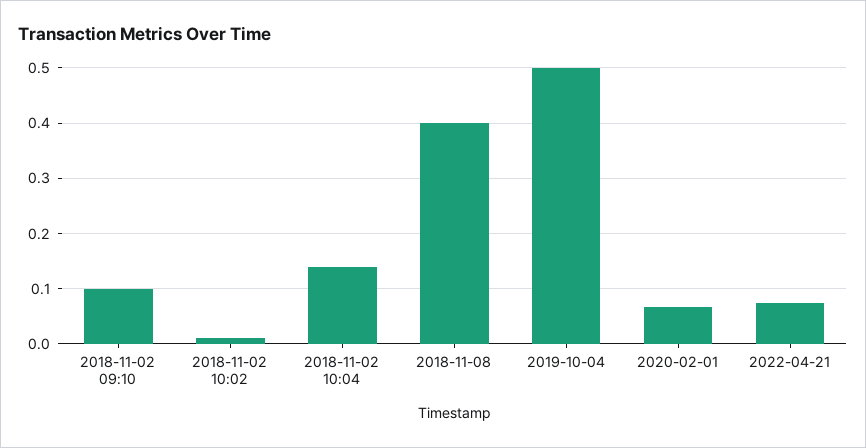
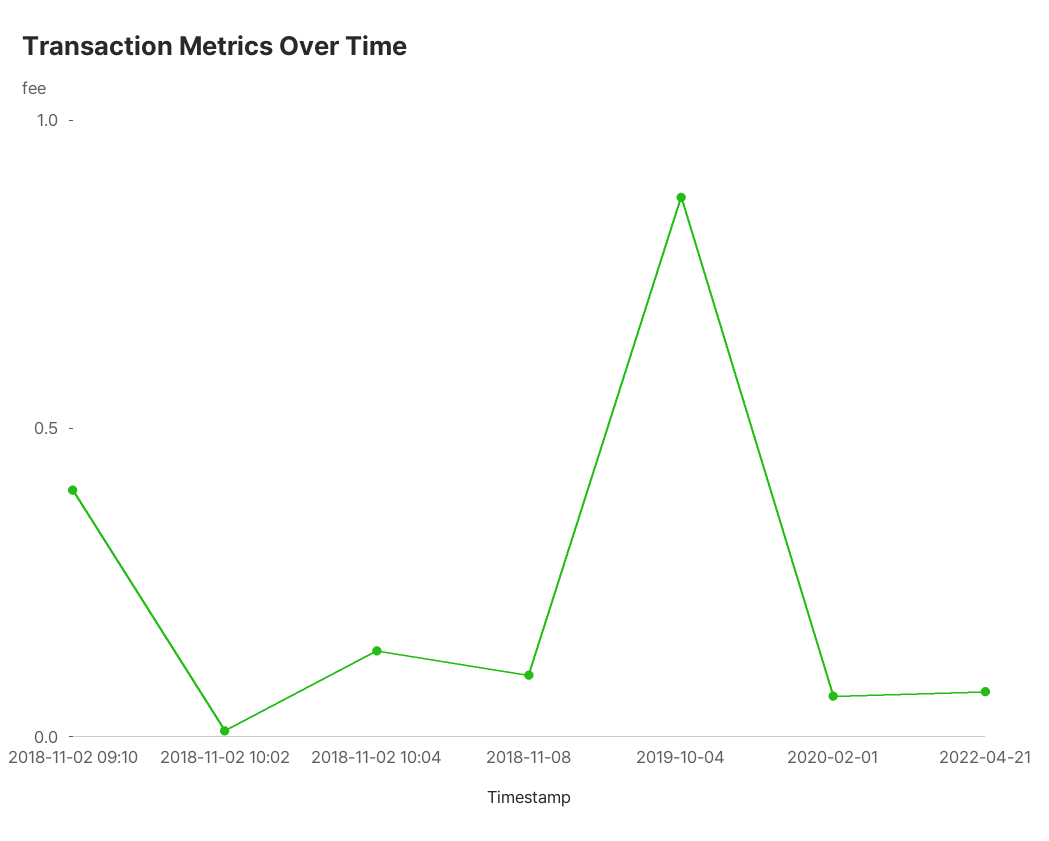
  {
-   "2018-11-02 09:10": 0.1,
+   "2018-11-02 09:10": 0.4,
    "2018-11-02 10:02": 0.02,
    "2018-11-02 10:04": 0.14,
-   "2018-11-08": 0.4,
+   "2018-11-08": 0.1,
-   "2019-10-04": 0.5,
+   "2019-10-04": 0.9,
    "2020-02-01": 0.06,
    "2022-04-21": 0.08
  }

